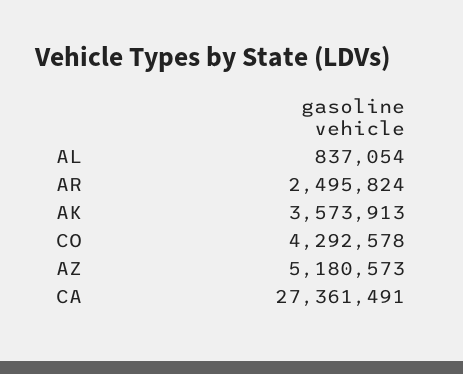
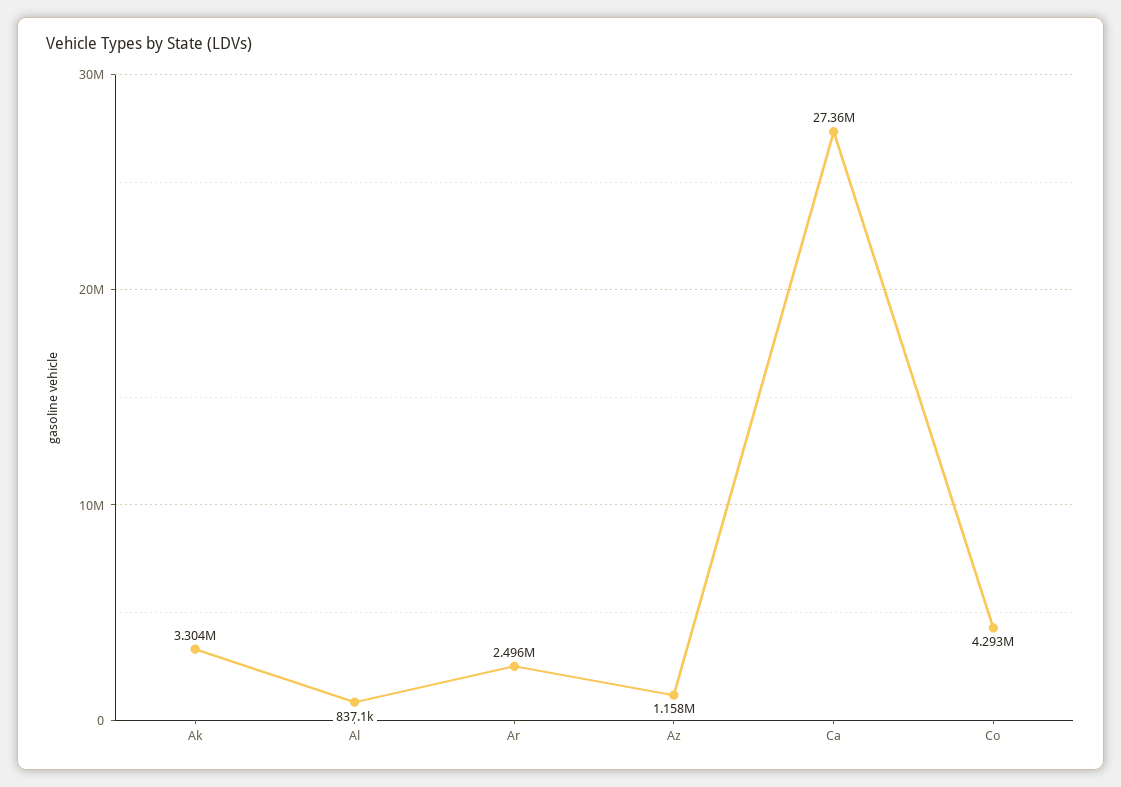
  {
    "AL": 837054,
    "AR": 2495824,
-   "AK": 3573913,
+   "AK": 3304000,
    "CO": 4292578,
-   "AZ": 5180573,
+   "AZ": 1158000,
    "CA": 27361491
  }

